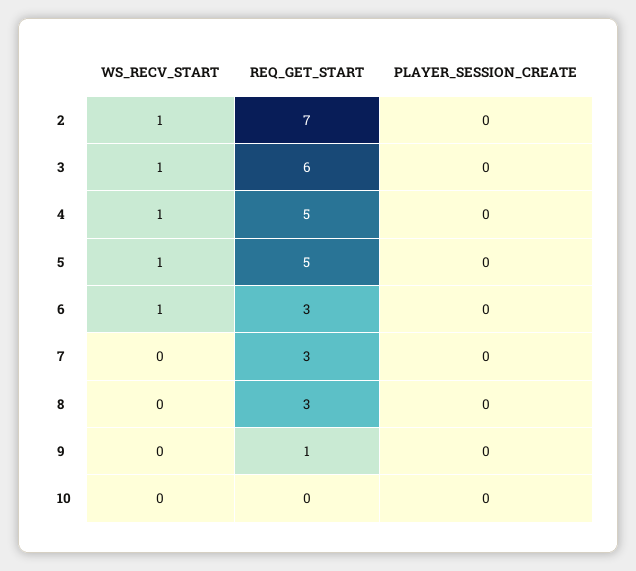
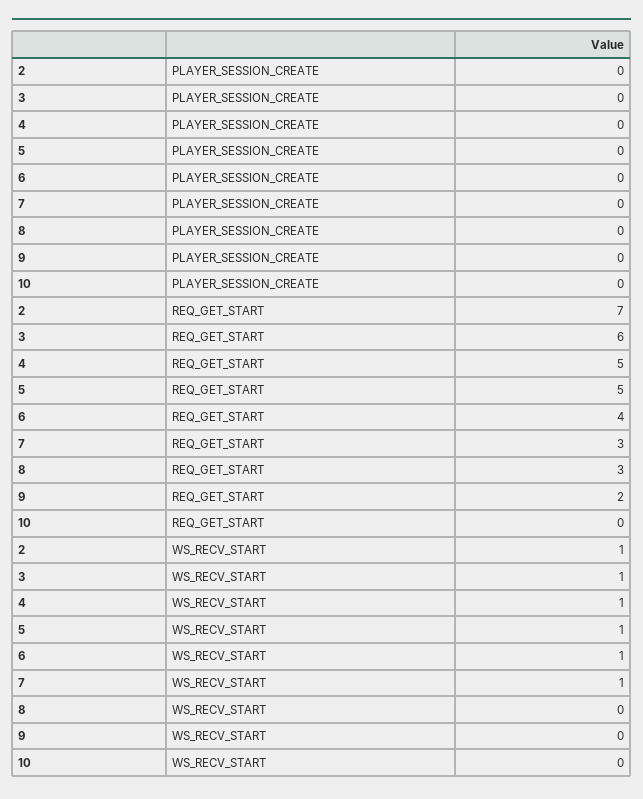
  {
    "WS_RECV_START": {
      "2": 1,
      "3": 1,
      "4": 1,
      "5": 1,
      "6": 1,
-     "7": 0,
+     "7": 1,
      "8": 0,
      "9": 0,
      "10": 0
    },
    "REQ_GET_START": {
      "2": 7,
      "3": 6,
      "4": 5,
      "5": 5,
-     "6": 3,
+     "6": 4,
      "7": 3,
      "8": 3,
-     "9": 1,
+     "9": 2,
      "10": 0
    },
    "PLAYER_SESSION_CREATE": {
      "2": 0,
      "3": 0,
      "4": 0,
      "5": 0,
      "6": 0,
      "7": 0,
      "8": 0,
      "9": 0,
      "10": 0
    }
  }

